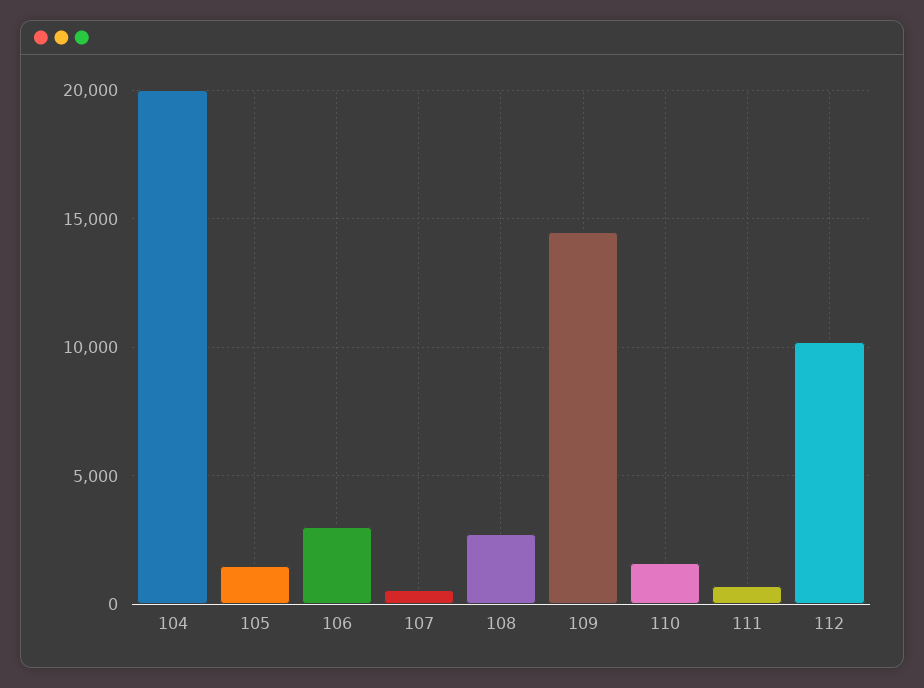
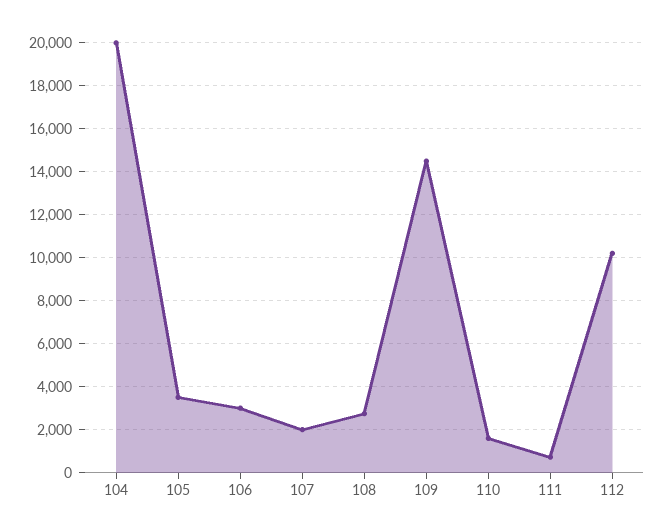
  {
    "104": 20000,
-   "105": 1500,
+   "105": 3500,
    "106": 3000,
-   "107": 500,
+   "107": 2000,
    "108": 3000,
    "109": 14500,
    "110": 1500,
    "111": 500,
    "112": 10000
  }

